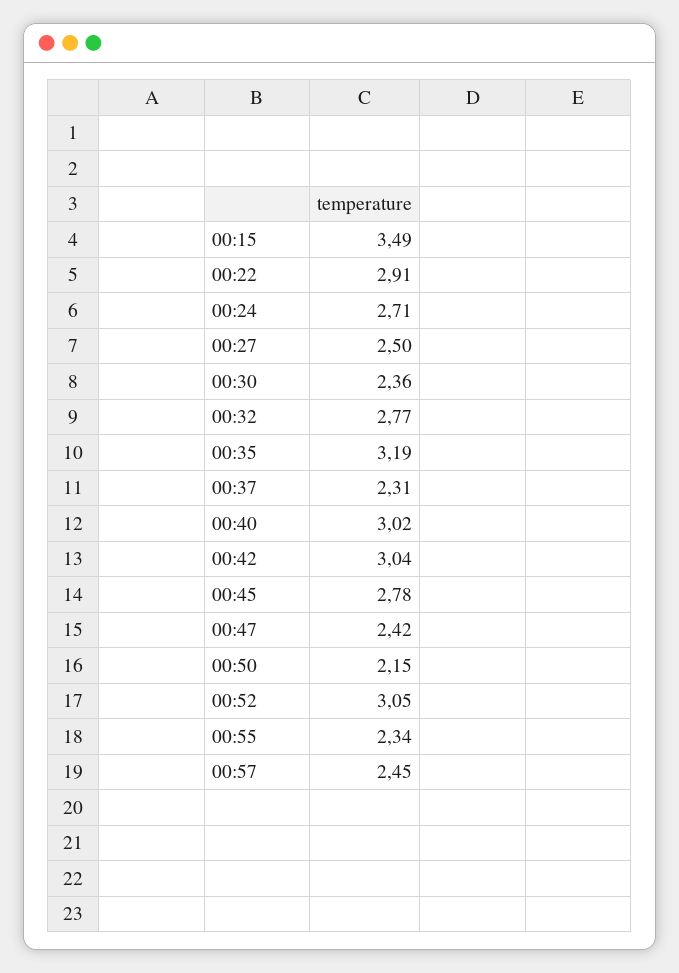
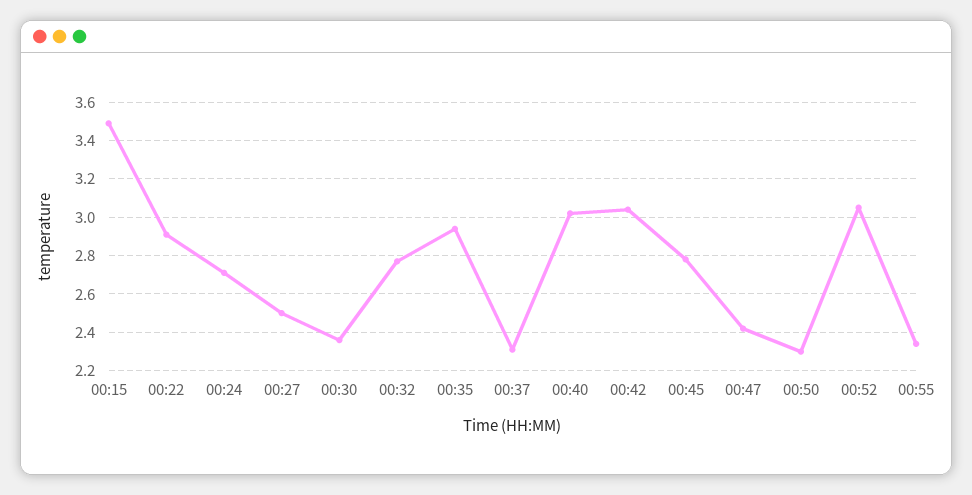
  {
    "00:15": 3.49,
    "00:22": 2.91,
    "00:24": 2.71,
    "00:27": 2.5,
    "00:30": 2.36,
    "00:32": 2.77,
-   "00:35": 3.19,
+   "00:35": 2.95,
    "00:37": 2.31,
    "00:40": 3.02,
    "00:42": 3.04,
    "00:45": 2.78,
    "00:47": 2.42,
-   "00:50": 2.15,
+   "00:50": 2.3,
    "00:52": 3.05,
-   "00:55": 2.34,
+   "00:55": 2.34
-   "00:57": 2.45
  }

